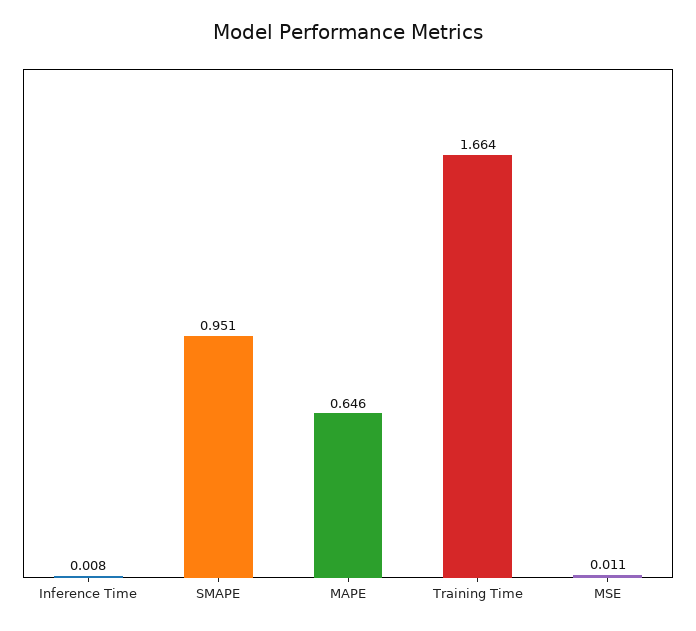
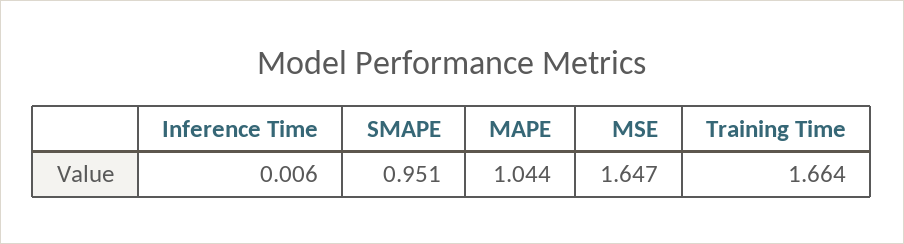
  {
-   "Inference Time": 0.008,
+   "Inference Time": 0.006,
    "SMAPE": 0.951,
-   "MAPE": 0.646,
+   "MAPE": 1.044,
    "Training Time": 1.664,
-   "MSE": 0.011
+   "MSE": 1.647
  }

